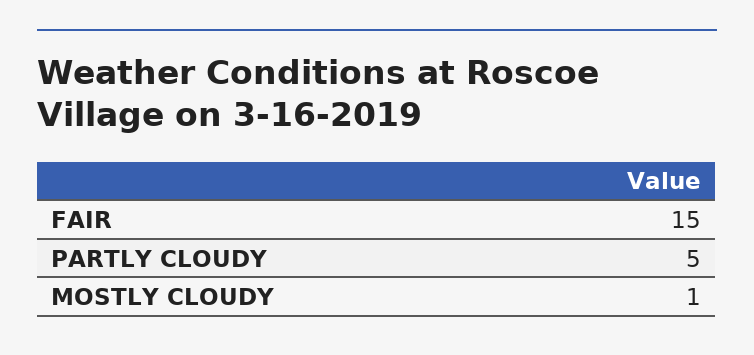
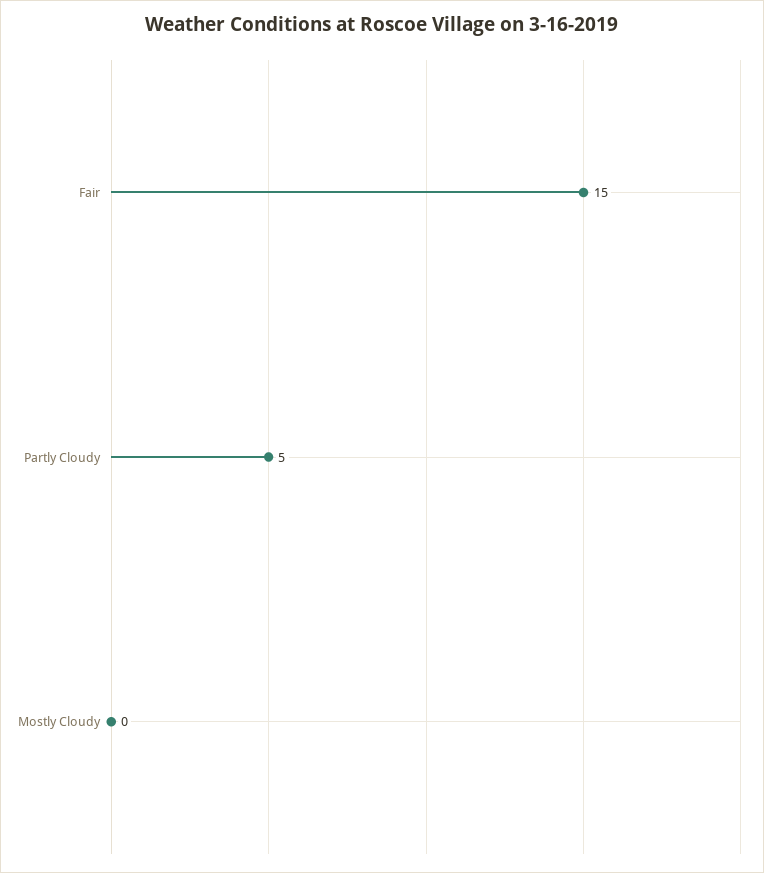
  {
    "FAIR": 15,
    "PARTLY CLOUDY": 5,
-   "MOSTLY CLOUDY": 1
+   "MOSTLY CLOUDY": 0
  }

